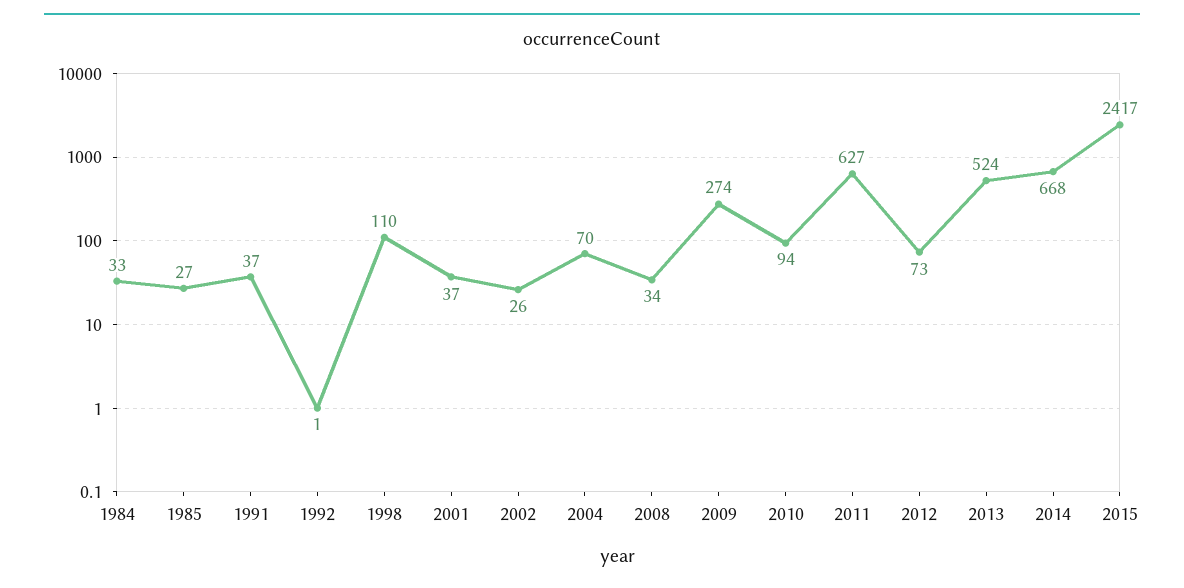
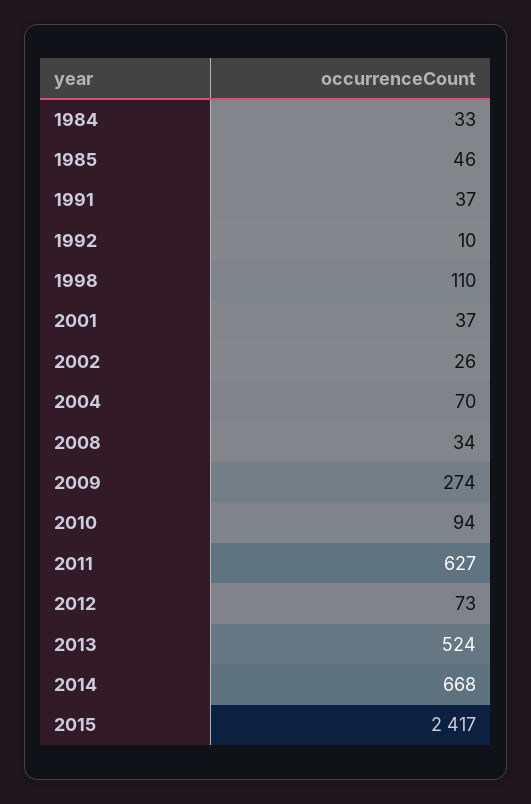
  {
    "1984": 33,
-   "1985": 27,
+   "1985": 46,
    "1991": 37,
-   "1992": 1,
+   "1992": 10,
    "1998": 110,
    "2001": 37,
    "2002": 26,
    "2004": 70,
    "2008": 34,
    "2009": 274,
    "2010": 94,
    "2011": 627,
    "2012": 73,
    "2013": 524,
    "2014": 668,
    "2015": 2417
  }

